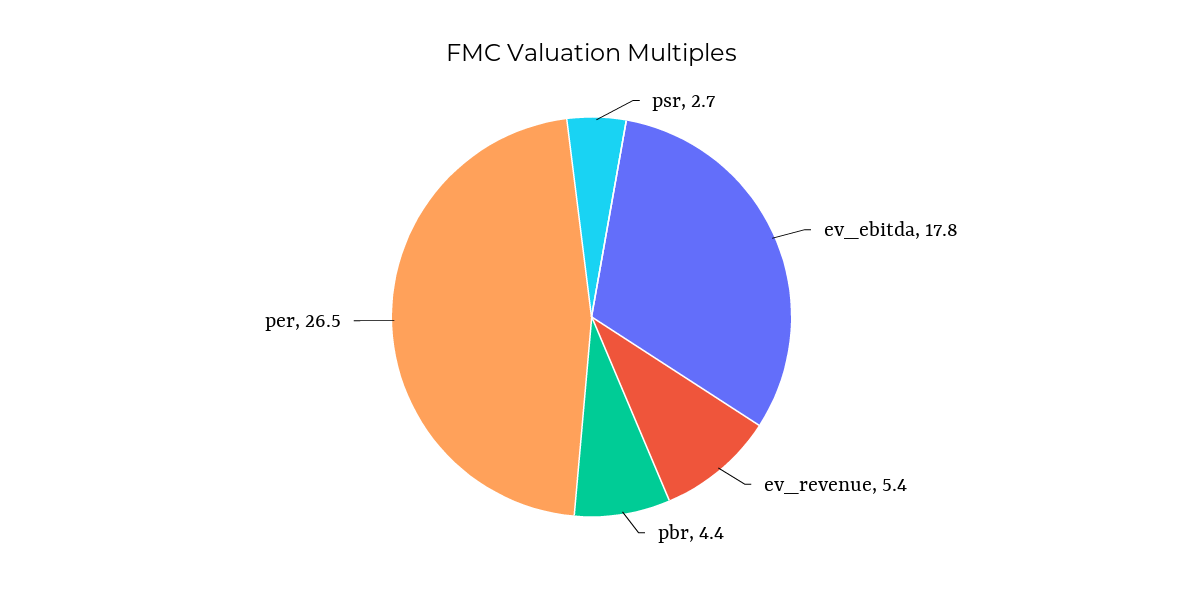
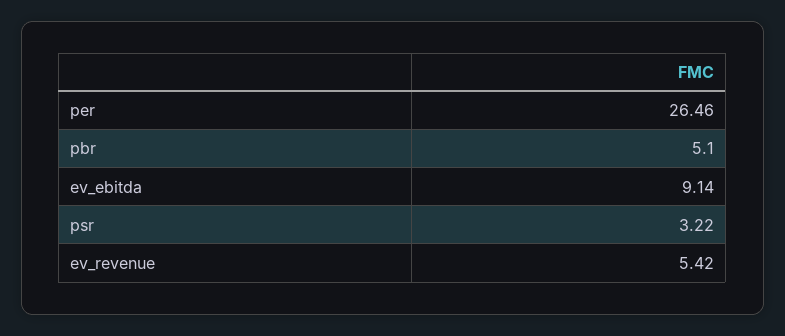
  {
-   "psr": 2.7,
+   "psr": 3.22,
-   "ev_ebitda": 17.8,
+   "ev_ebitda": 9.14,
    "ev_revenue": 5.42,
-   "pbr": 4.4,
+   "pbr": 5.1,
    "per": 26.46
  }

